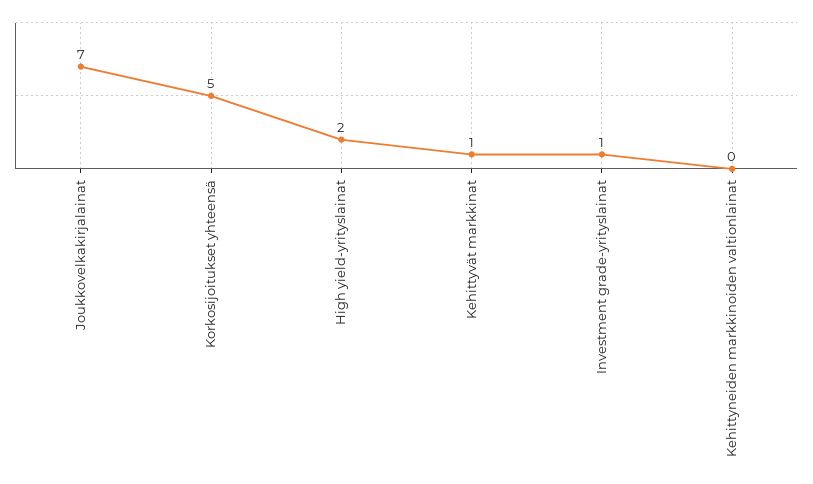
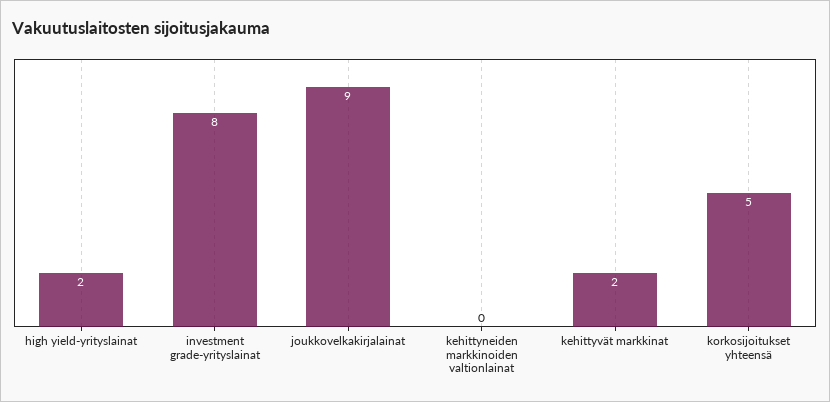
  {
-   "Joukkovelkakirjalainat": 7,
+   "Joukkovelkakirjalainat": 9,
    "Korkosijoitukset yhteensä": 5,
    "High yield-yrityslainat": 2,
-   "Kehittyvät markkinat": 1,
+   "Kehittyvät markkinat": 2,
-   "Investment grade-yrityslainat": 1,
+   "Investment grade-yrityslainat": 8,
    "Kehittyneiden markkinoiden valtionlainat": 0
  }

